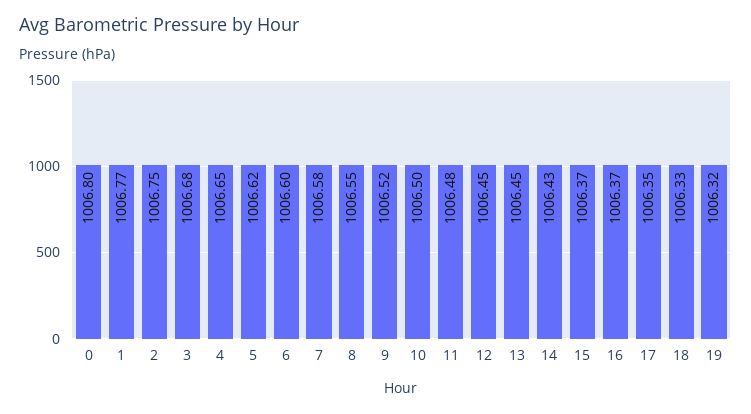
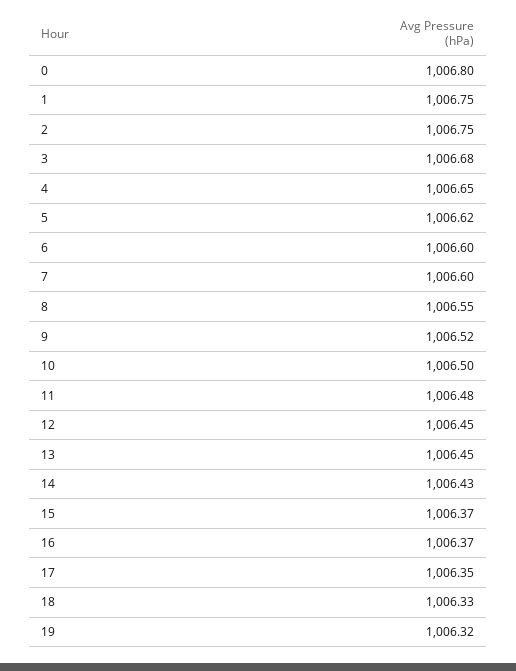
  {
    "0": 1006.8,
-   "1": 1006.77,
+   "1": 1006.75,
    "2": 1006.75,
    "3": 1006.68,
    "4": 1006.65,
    "5": 1006.62,
    "6": 1006.6,
-   "7": 1006.58,
+   "7": 1006.6,
    "8": 1006.55,
    "9": 1006.52,
    "10": 1006.5,
    "11": 1006.48,
    "12": 1006.45,
    "13": 1006.45,
    "14": 1006.43,
    "15": 1006.37,
    "16": 1006.37,
    "17": 1006.35,
    "18": 1006.33,
    "19": 1006.32
  }

